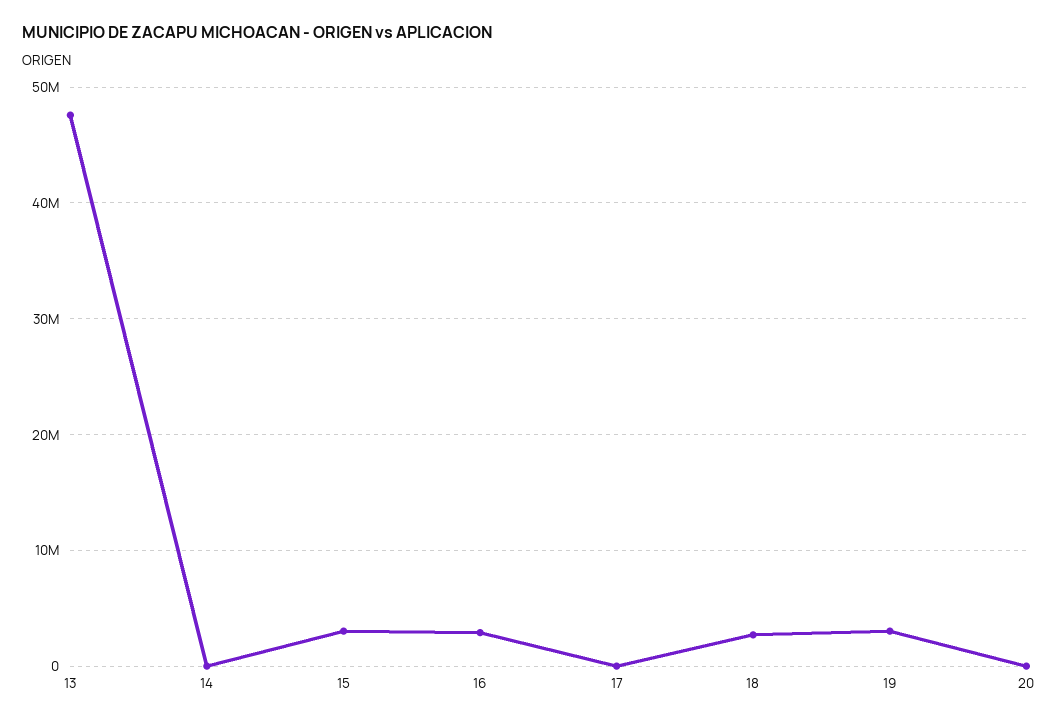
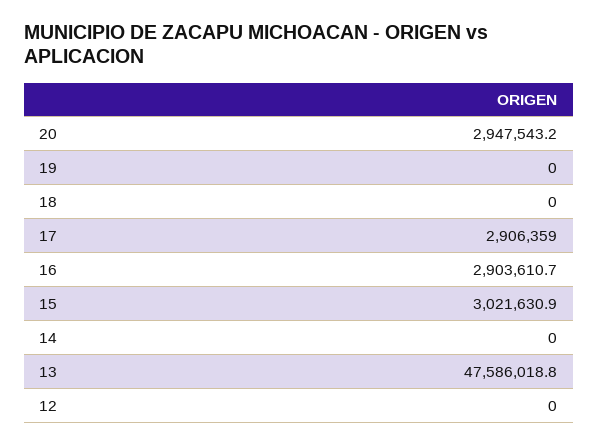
  {
    "13": 47586018.8,
    "14": 0,
    "15": 3021630.9,
    "16": 2903610.7,
-   "17": 0,
+   "17": 2906359,
-   "18": 3000000,
+   "18": 0,
-   "19": 3000000,
+   "19": 0,
-   "20": 0
+   "20": 2947543.2,
+   "12": 0
  }

